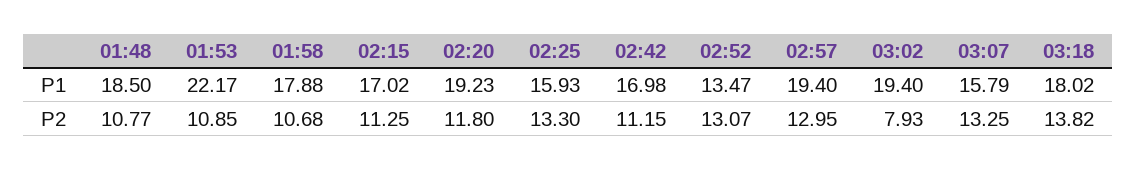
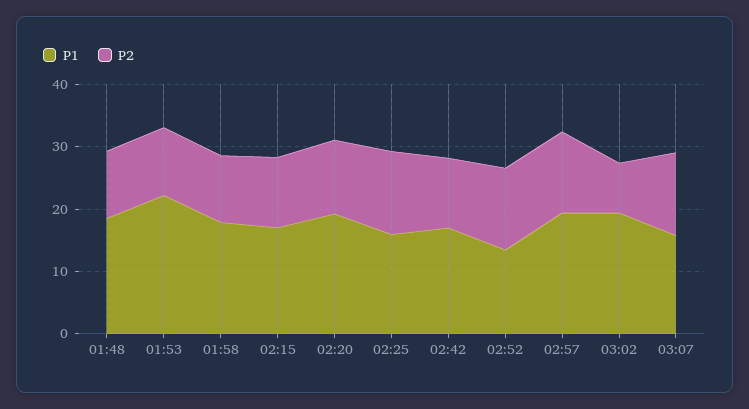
  {
    "P1": {
      "01:48": 18.5,
      "01:53": 22.17,
      "01:58": 17.88,
      "02:15": 17.02,
      "02:20": 19.23,
      "02:25": 15.93,
      "02:42": 16.98,
      "02:52": 13.47,
      "02:57": 19.4,
      "03:02": 19.4,
-     "03:07": 15.79,
+     "03:07": 15.79
-     "03:18": 18.02
    },
    "P2": {
      "01:48": 10.77,
      "01:53": 10.85,
      "01:58": 10.68,
      "02:15": 11.25,
      "02:20": 11.8,
      "02:25": 13.3,
      "02:42": 11.15,
      "02:52": 13.07,
      "02:57": 12.95,
      "03:02": 7.93,
-     "03:07": 13.25,
+     "03:07": 13.25
-     "03:18": 13.82
    }
  }

